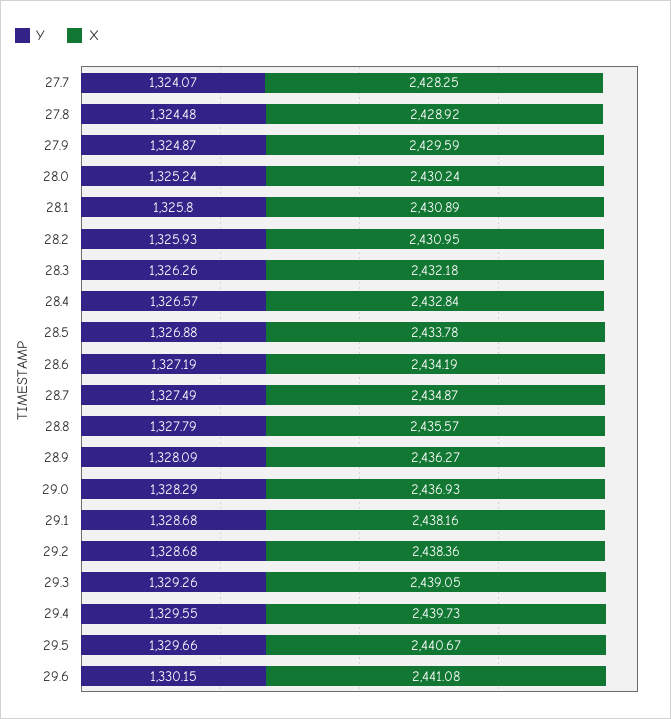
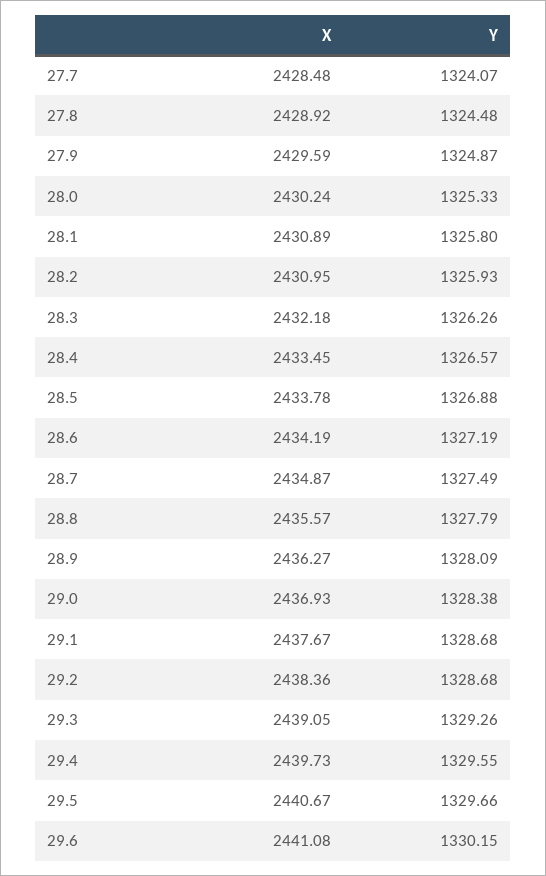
  {
    "Y": {
      "27.7": 1324.07,
      "27.8": 1324.48,
      "27.9": 1324.87,
-     "28.0": 1325.24,
+     "28.0": 1325.33,
      "28.1": 1325.8,
      "28.2": 1325.93,
      "28.3": 1326.26,
      "28.4": 1326.57,
      "28.5": 1326.88,
      "28.6": 1327.19,
      "28.7": 1327.49,
      "28.8": 1327.79,
      "28.9": 1328.09,
-     "29.0": 1328.29,
+     "29.0": 1328.38,
      "29.1": 1328.68,
      "29.2": 1328.68,
      "29.3": 1329.26,
      "29.4": 1329.55,
      "29.5": 1329.66,
      "29.6": 1330.15
    },
    "X": {
-     "27.7": 2428.25,
+     "27.7": 2428.48,
      "27.8": 2428.92,
      "27.9": 2429.59,
      "28.0": 2430.24,
      "28.1": 2430.89,
      "28.2": 2430.95,
      "28.3": 2432.18,
-     "28.4": 2432.84,
+     "28.4": 2433.45,
      "28.5": 2433.78,
      "28.6": 2434.19,
      "28.7": 2434.87,
      "28.8": 2435.57,
      "28.9": 2436.27,
      "29.0": 2436.93,
-     "29.1": 2438.16,
+     "29.1": 2437.67,
      "29.2": 2438.36,
      "29.3": 2439.05,
      "29.4": 2439.73,
      "29.5": 2440.67,
      "29.6": 2441.08
    }
  }

